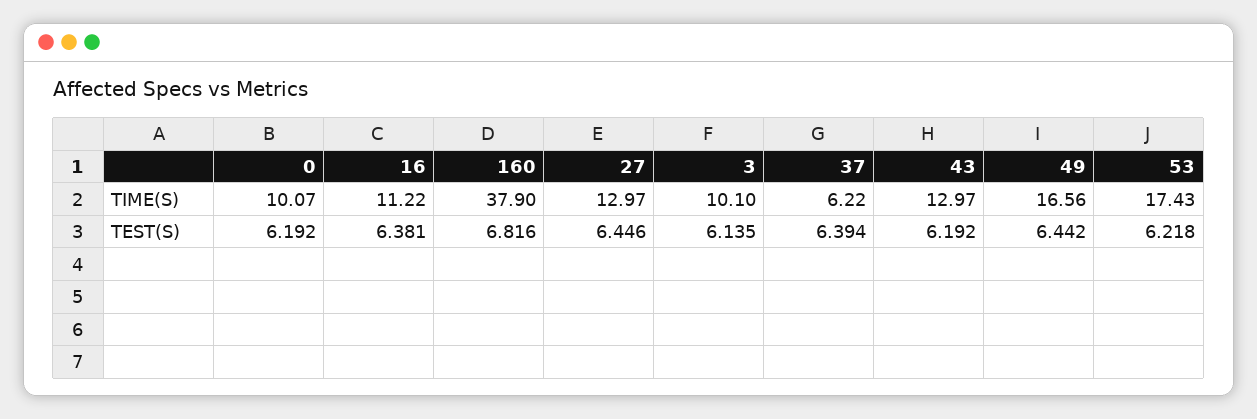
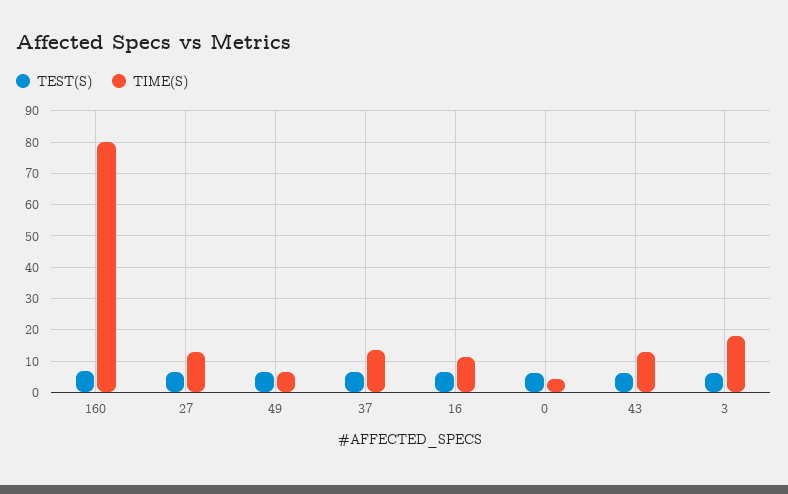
  {
    "TIME(S)": {
-     "0": 10.07,
+     "0": 4,
      "16": 11.22,
-     "160": 37.9,
+     "160": 80,
      "27": 12.97,
-     "3": 10.1,
+     "3": 18,
-     "37": 6.22,
+     "37": 14,
      "43": 12.97,
-     "49": 16.56,
+     "49": 6
-     "53": 17.43
    },
    "TEST(S)": {
      "0": 6.192,
      "16": 6.381,
      "160": 6.816,
      "27": 6.446,
      "3": 6.135,
      "37": 6.394,
      "43": 6.192,
-     "49": 6.442,
+     "49": 6.442
-     "53": 6.218
    }
  }

